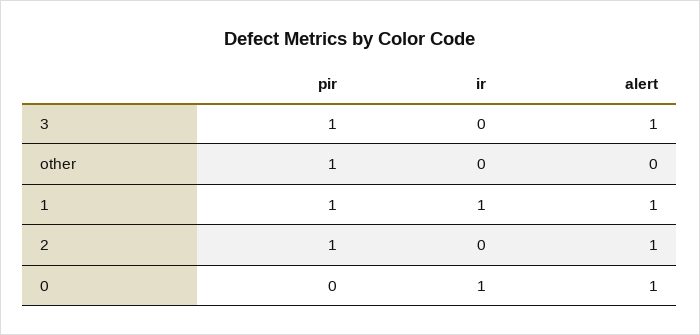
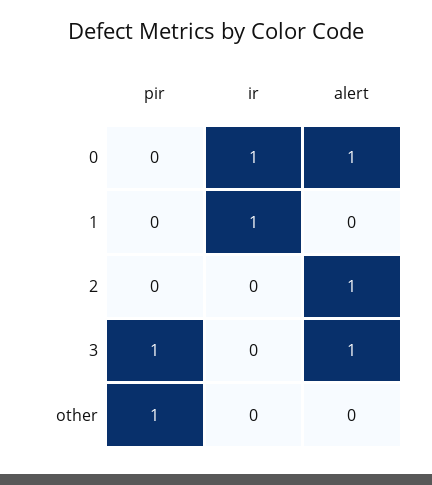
  {
    "pir": {
      "3": 1,
      "other": 1,
-     "1": 1,
+     "1": 0,
-     "2": 1,
+     "2": 0,
      "0": 0
    },
    "ir": {
      "3": 0,
      "other": 0,
      "1": 1,
      "2": 0,
      "0": 1
    },
    "alert": {
      "3": 1,
      "other": 0,
-     "1": 1,
+     "1": 0,
      "2": 1,
      "0": 1
    }
  }

